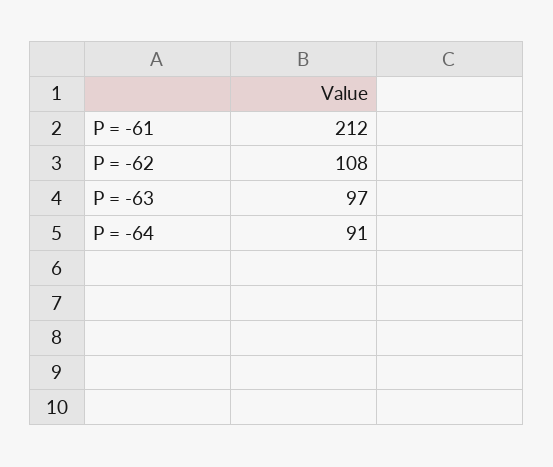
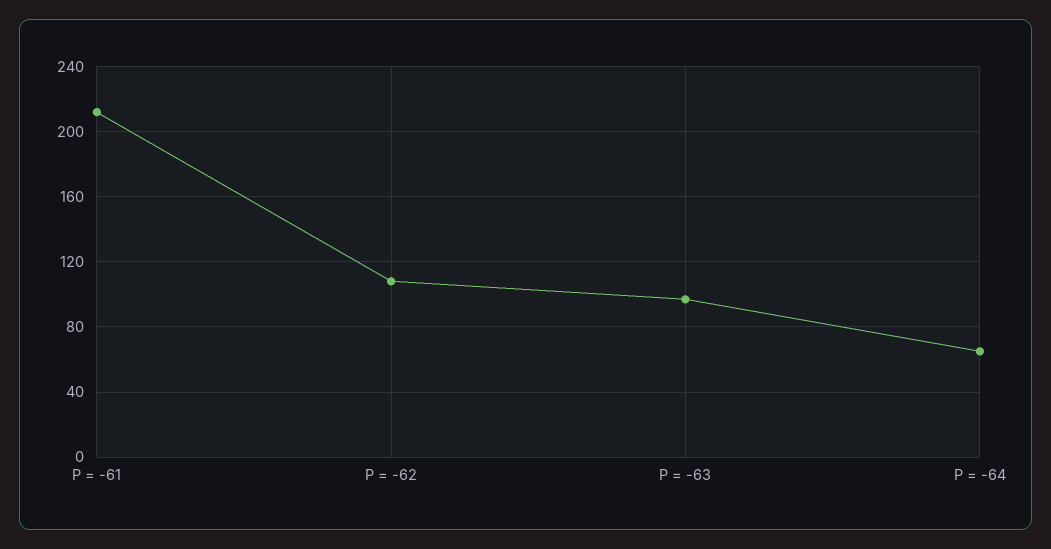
  {
    "P = -61": 212,
    "P = -62": 108,
    "P = -63": 97,
-   "P = -64": 91
+   "P = -64": 65
  }

